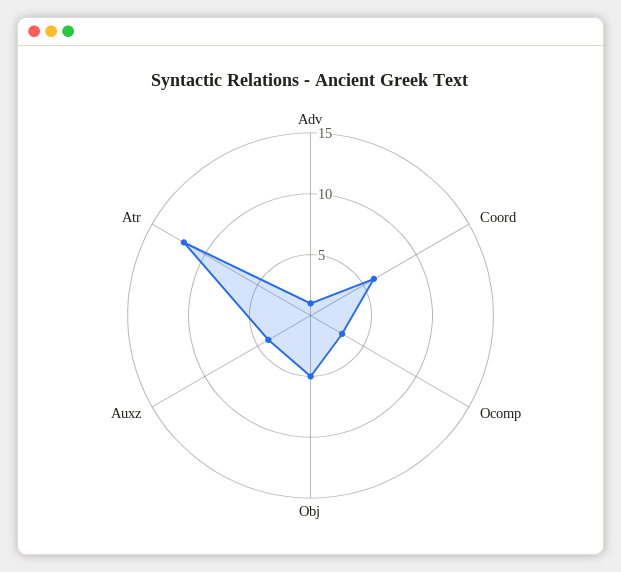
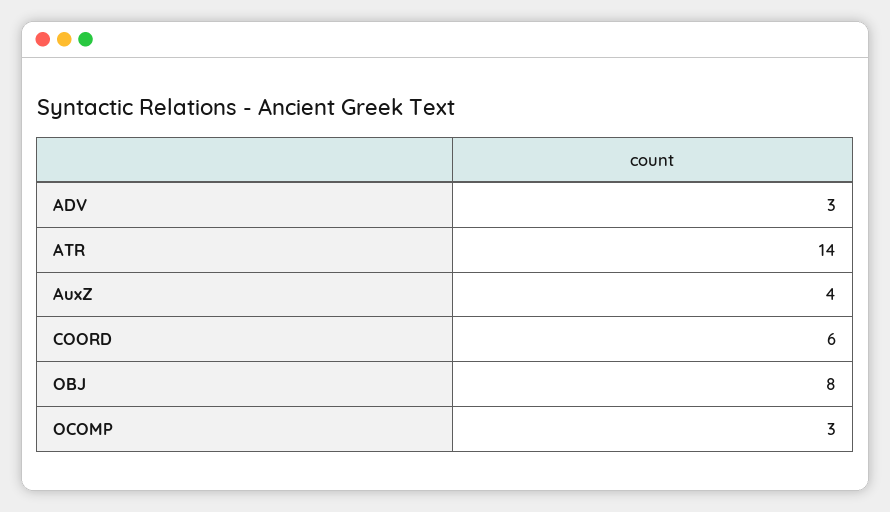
  {
-   "Adv": 1,
+   "Adv": 3,
    "Coord": 6,
    "Ocomp": 3,
-   "Obj": 5,
+   "Obj": 8,
    "Auxz": 4,
-   "Atr": 12
+   "Atr": 14
  }

